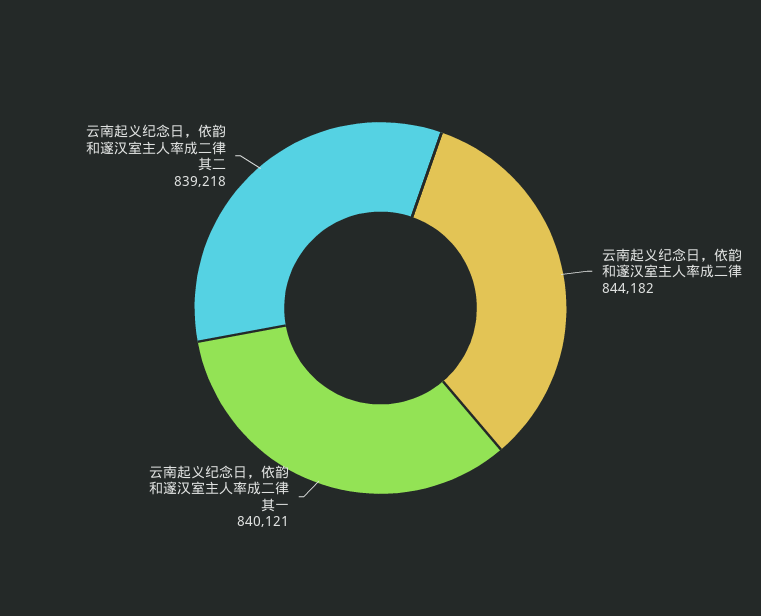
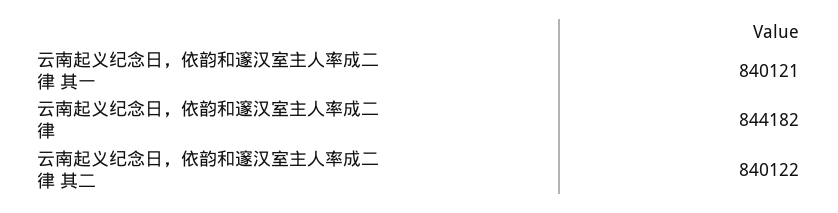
  {
    "云南起义纪念日，依韵和邃汉室主人率成二律": 844182,
    "云南起义纪念日，依韵和邃汉室主人率成二律 其一": 840121,
-   "云南起义纪念日，依韵和邃汉室主人率成二律 其二": 839218
+   "云南起义纪念日，依韵和邃汉室主人率成二律 其二": 840122
  }

